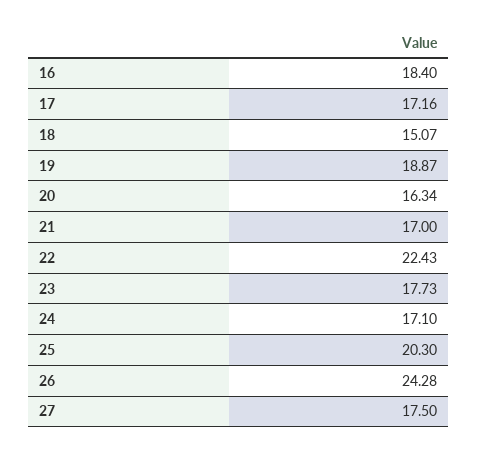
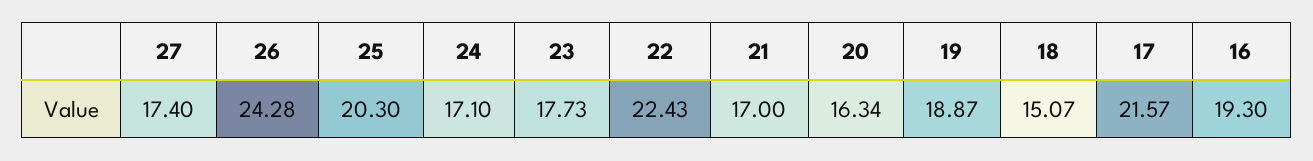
  {
-   "16": 18.4,
+   "16": 19.3,
-   "17": 17.16,
+   "17": 21.57,
    "18": 15.07,
    "19": 18.87,
    "20": 16.34,
    "21": 17,
    "22": 22.43,
    "23": 17.73,
    "24": 17.1,
    "25": 20.3,
    "26": 24.28,
-   "27": 17.5
+   "27": 17.4
  }

